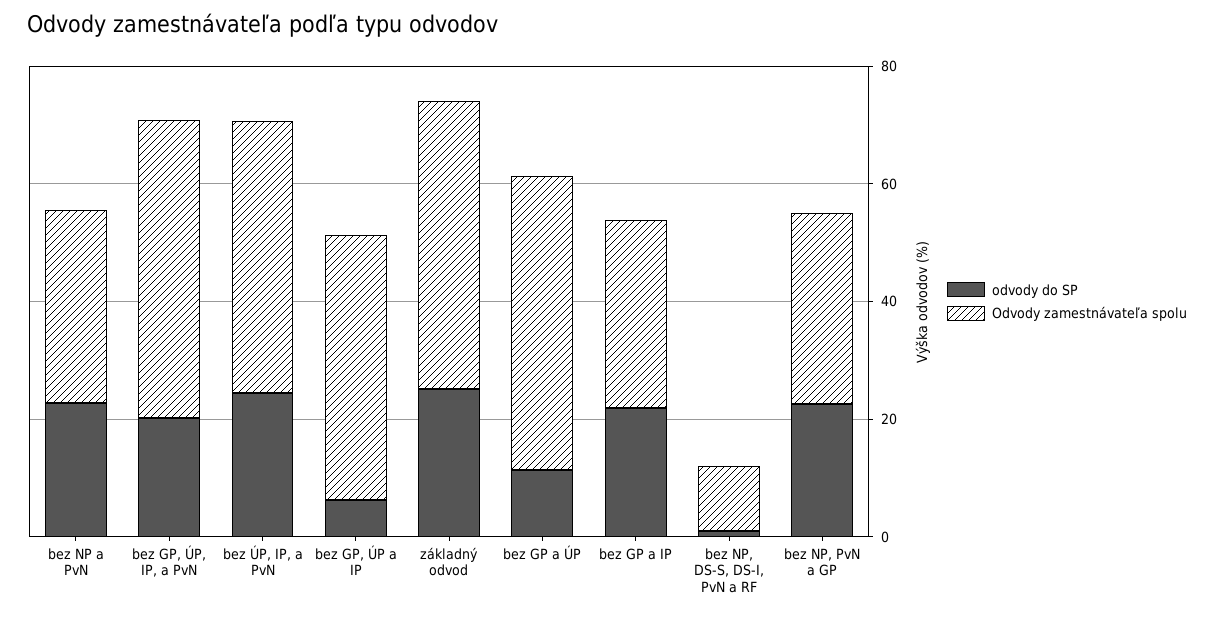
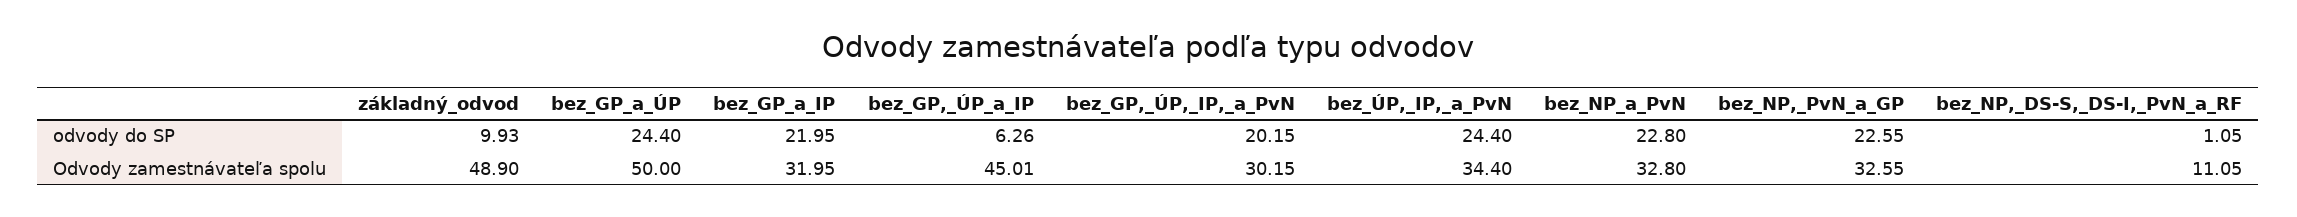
  {
    "odvody do SP": {
      "bez NP a PvN": 22.8,
      "bez GP, ÚP, IP, a PvN": 20.15,
      "bez ÚP, IP, a PvN": 24.4,
      "bez GP, ÚP a IP": 6.26,
-     "základný odvod": 25,
+     "základný odvod": 9.93,
-     "bez GP a ÚP": 10,
+     "bez GP a ÚP": 24.4,
      "bez GP a IP": 21.95,
      "bez NP, DS-S, DS-I, PvN a RF": 1.05,
      "bez NP, PvN a GP": 22.55
    },
    "Odvody zamestnávateľa spolu": {
      "bez NP a PvN": 32.8,
-     "bez GP, ÚP, IP, a PvN": 50,
+     "bez GP, ÚP, IP, a PvN": 30.15,
-     "bez ÚP, IP, a PvN": 45,
+     "bez ÚP, IP, a PvN": 34.4,
      "bez GP, ÚP a IP": 45.01,
      "základný odvod": 48.9,
      "bez GP a ÚP": 50,
      "bez GP a IP": 31.95,
      "bez NP, DS-S, DS-I, PvN a RF": 11.05,
      "bez NP, PvN a GP": 32.55
    }
  }

